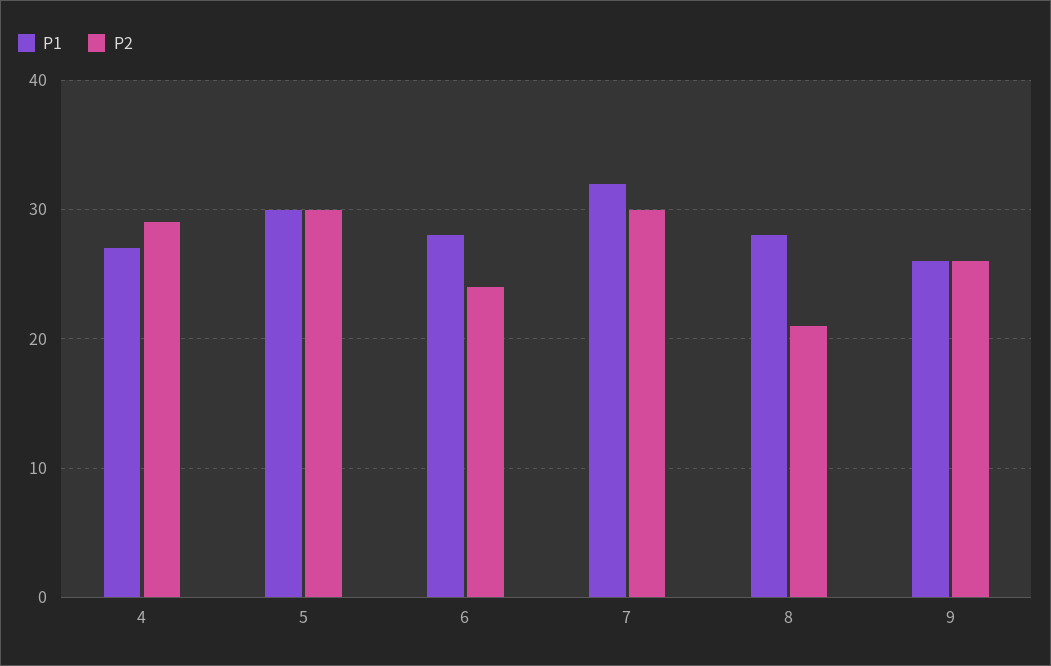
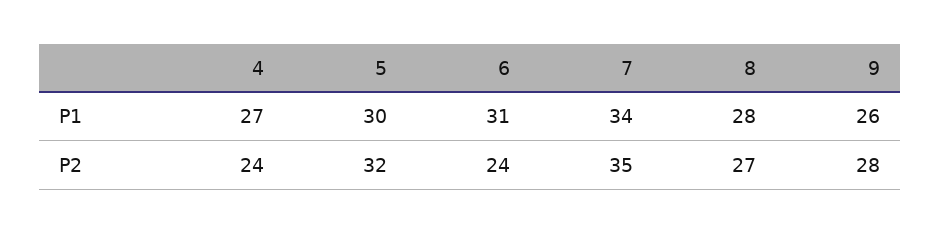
  {
    "P1": {
      "4": 27,
      "5": 30,
-     "6": 28,
+     "6": 31,
-     "7": 32,
+     "7": 34,
      "8": 28,
      "9": 26
    },
    "P2": {
-     "4": 29,
+     "4": 24,
-     "5": 30,
+     "5": 32,
      "6": 24,
-     "7": 30,
+     "7": 35,
-     "8": 21,
+     "8": 27,
-     "9": 26
+     "9": 28
    }
  }

